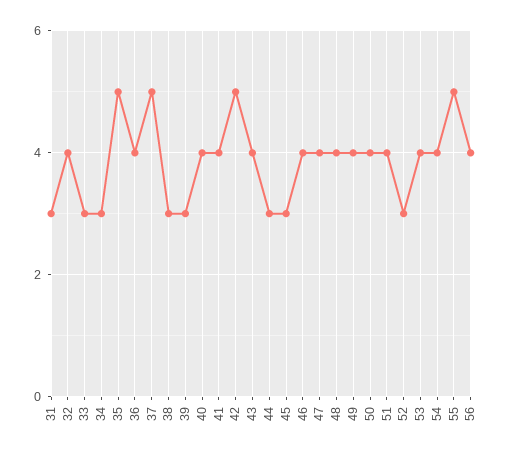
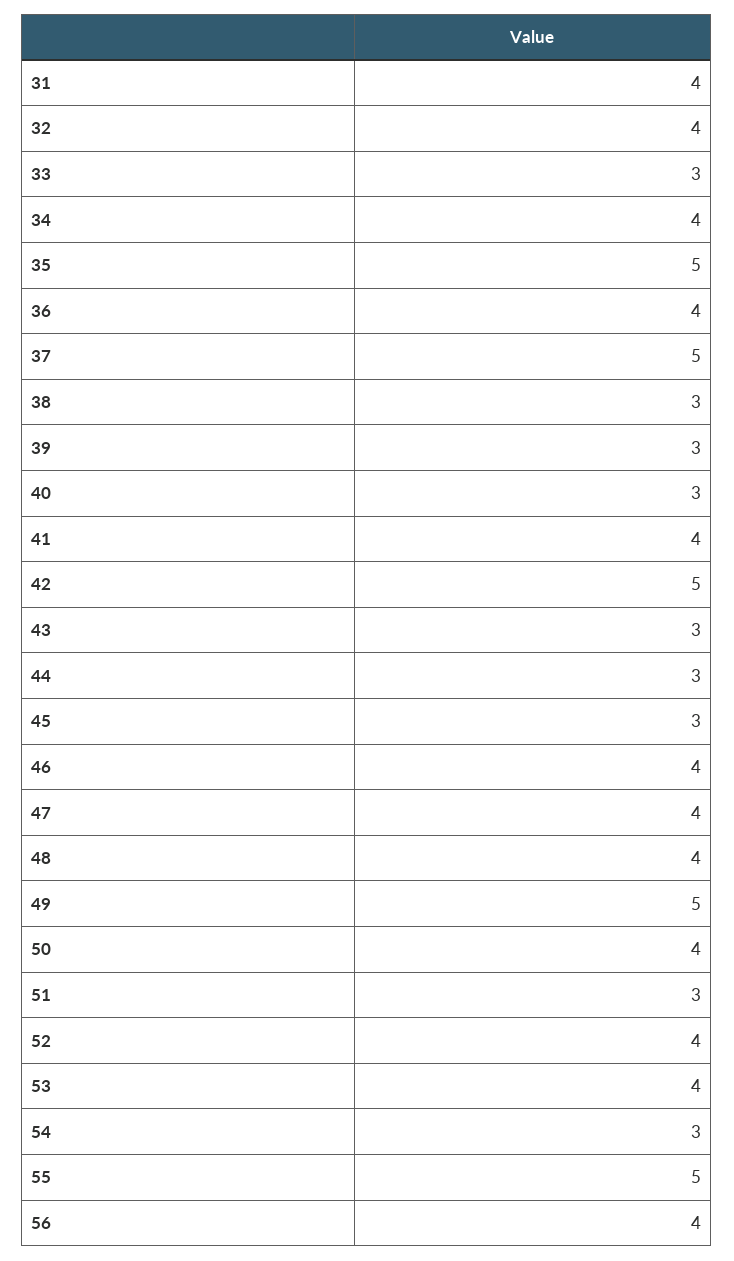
  {
-   "31": 3,
+   "31": 4,
    "32": 4,
    "33": 3,
-   "34": 3,
+   "34": 4,
    "35": 5,
    "36": 4,
    "37": 5,
    "38": 3,
    "39": 3,
-   "40": 4,
+   "40": 3,
    "41": 4,
    "42": 5,
-   "43": 4,
+   "43": 3,
    "44": 3,
    "45": 3,
    "46": 4,
    "47": 4,
    "48": 4,
-   "49": 4,
+   "49": 5,
    "50": 4,
-   "51": 4,
+   "51": 3,
-   "52": 3,
+   "52": 4,
    "53": 4,
-   "54": 4,
+   "54": 3,
    "55": 5,
    "56": 4
  }

